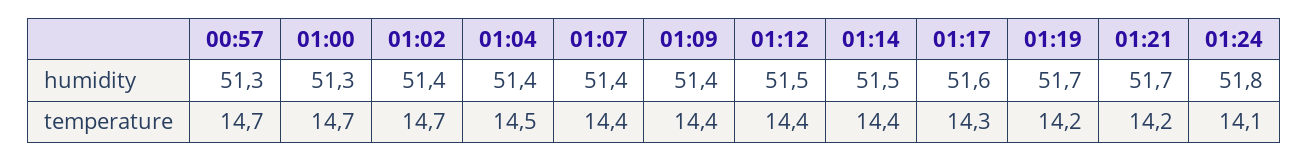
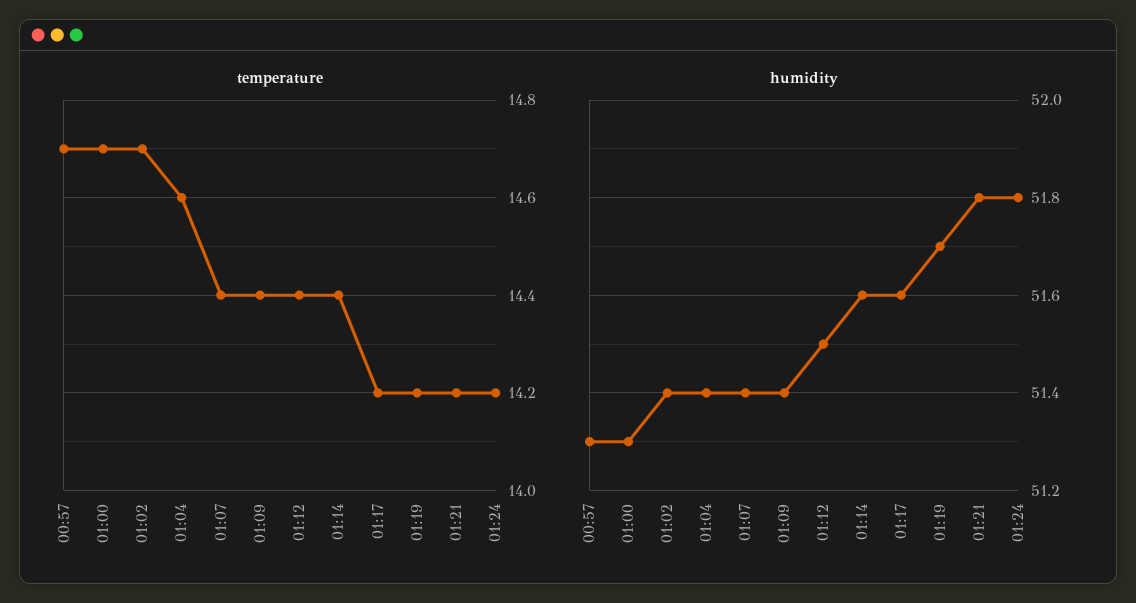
  {
    "humidity": {
      "00:57": 51.3,
      "01:00": 51.3,
      "01:02": 51.4,
      "01:04": 51.4,
      "01:07": 51.4,
      "01:09": 51.4,
      "01:12": 51.5,
-     "01:14": 51.5,
+     "01:14": 51.6,
      "01:17": 51.6,
      "01:19": 51.7,
-     "01:21": 51.7,
+     "01:21": 51.8,
      "01:24": 51.8
    },
    "temperature": {
      "00:57": 14.7,
      "01:00": 14.7,
      "01:02": 14.7,
-     "01:04": 14.5,
+     "01:04": 14.6,
      "01:07": 14.4,
      "01:09": 14.4,
      "01:12": 14.4,
      "01:14": 14.4,
-     "01:17": 14.3,
+     "01:17": 14.2,
      "01:19": 14.2,
      "01:21": 14.2,
-     "01:24": 14.1
+     "01:24": 14.2
    }
  }

